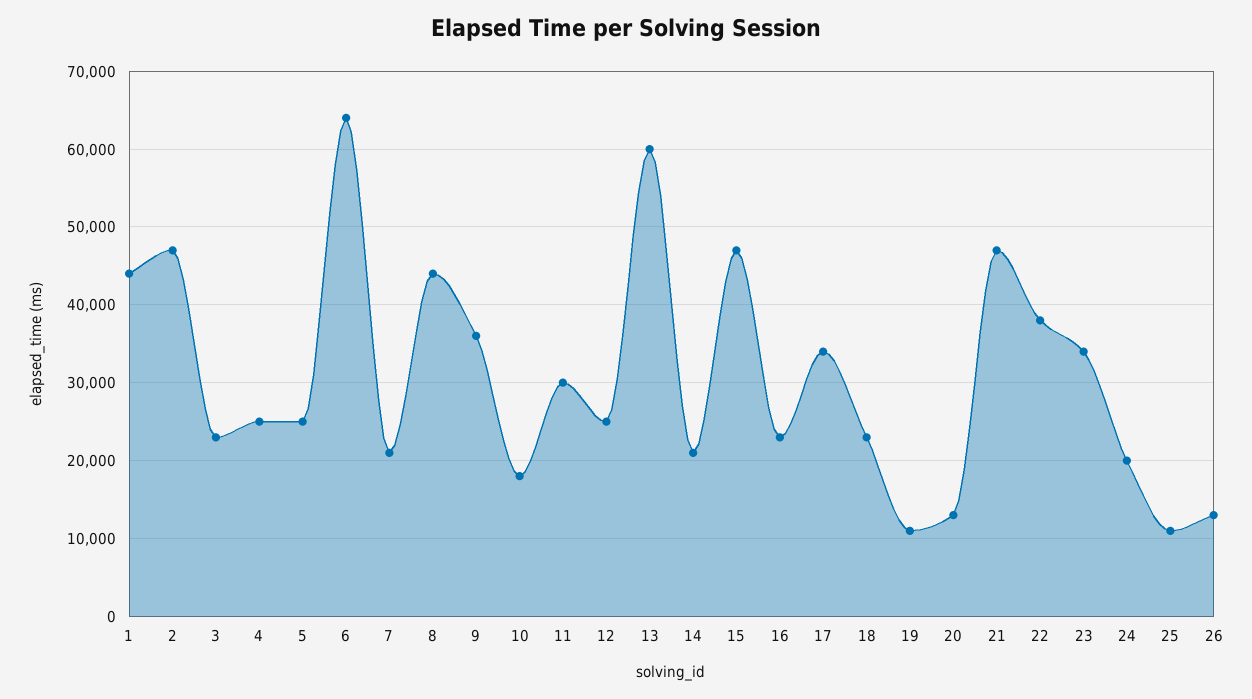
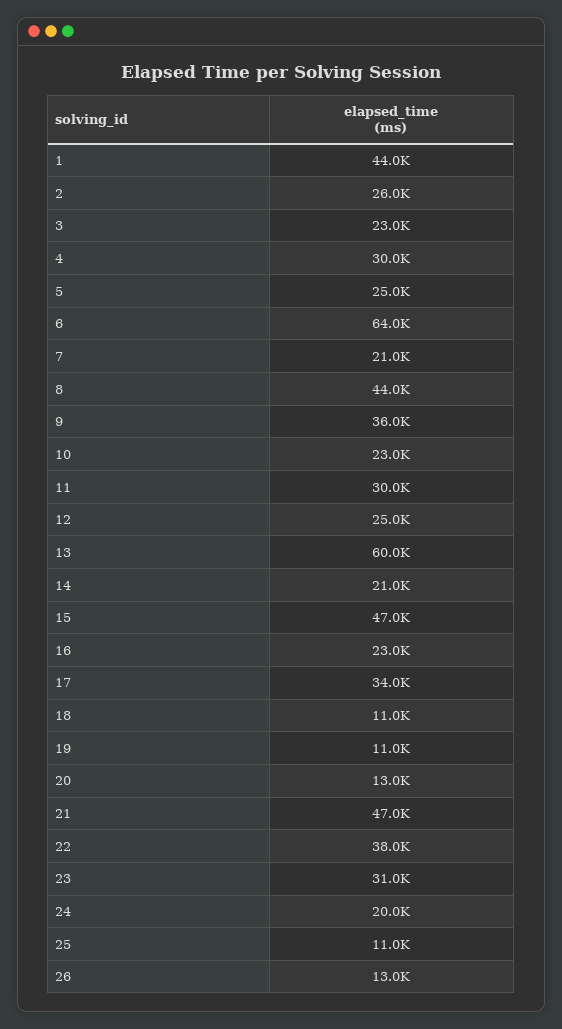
  {
    "1": 44000,
-   "2": 47000,
+   "2": 26000,
    "3": 23000,
-   "4": 25000,
+   "4": 30000,
    "5": 25000,
    "6": 64000,
    "7": 21000,
    "8": 44000,
    "9": 36000,
-   "10": 18000,
+   "10": 23000,
    "11": 30000,
    "12": 25000,
    "13": 60000,
    "14": 21000,
    "15": 47000,
    "16": 23000,
    "17": 34000,
-   "18": 23000,
+   "18": 11000,
    "19": 11000,
    "20": 13000,
    "21": 47000,
    "22": 38000,
-   "23": 34000,
+   "23": 31000,
    "24": 20000,
    "25": 11000,
    "26": 13000
  }

